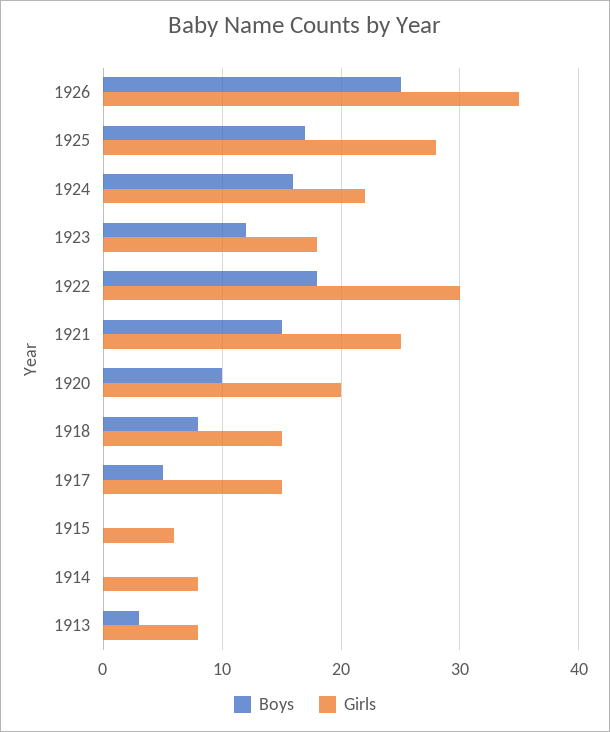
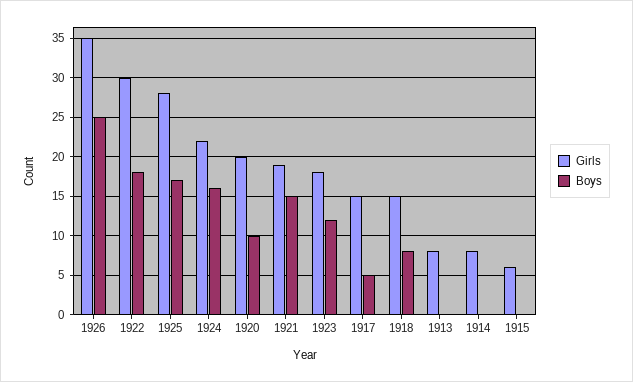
  {
    "Boys": {
      "1926": 25,
      "1925": 17,
      "1924": 16,
      "1923": 12,
      "1922": 18,
      "1921": 15,
      "1920": 10,
      "1918": 8,
      "1917": 5,
      "1915": 0,
      "1914": 0,
-     "1913": 3
+     "1913": 0
    },
    "Girls": {
      "1926": 35,
      "1925": 28,
      "1924": 22,
      "1923": 18,
      "1922": 30,
-     "1921": 25,
+     "1921": 19,
      "1920": 20,
      "1918": 15,
      "1917": 15,
      "1915": 6,
      "1914": 8,
      "1913": 8
    }
  }

